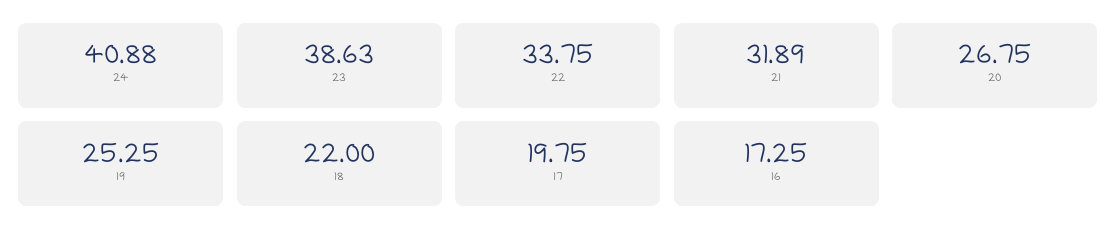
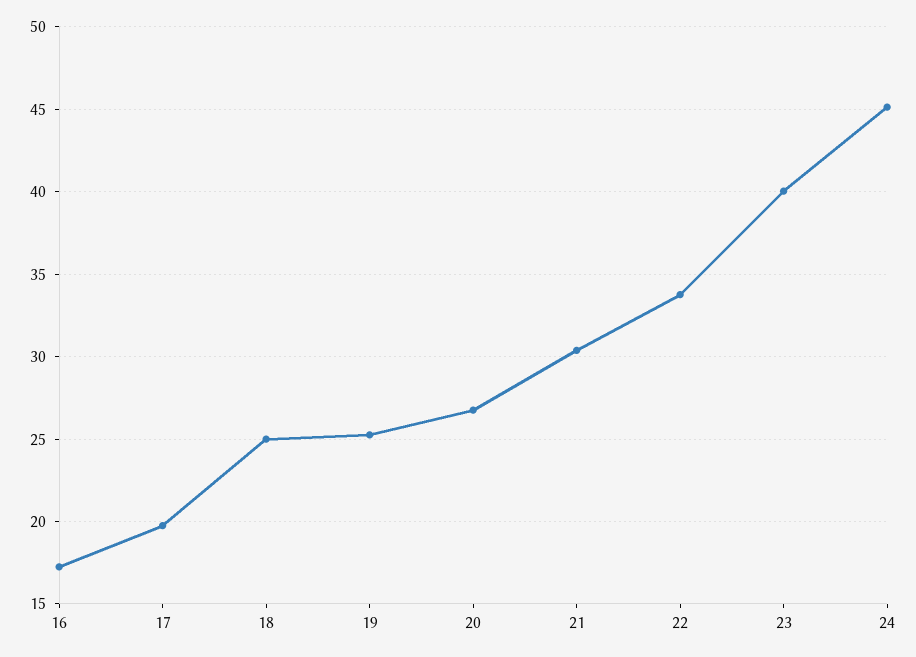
  {
-   "24": 40.88,
+   "24": 45,
-   "23": 38.63,
+   "23": 40,
    "22": 33.75,
-   "21": 31.89,
+   "21": 30.5,
    "20": 26.75,
    "19": 25.25,
-   "18": 22,
+   "18": 25,
    "17": 19.75,
    "16": 17.25
  }

